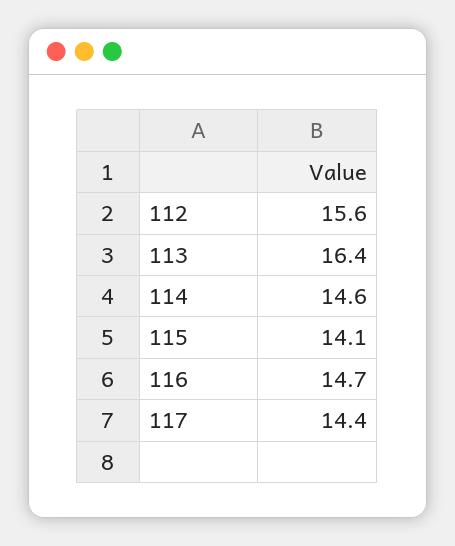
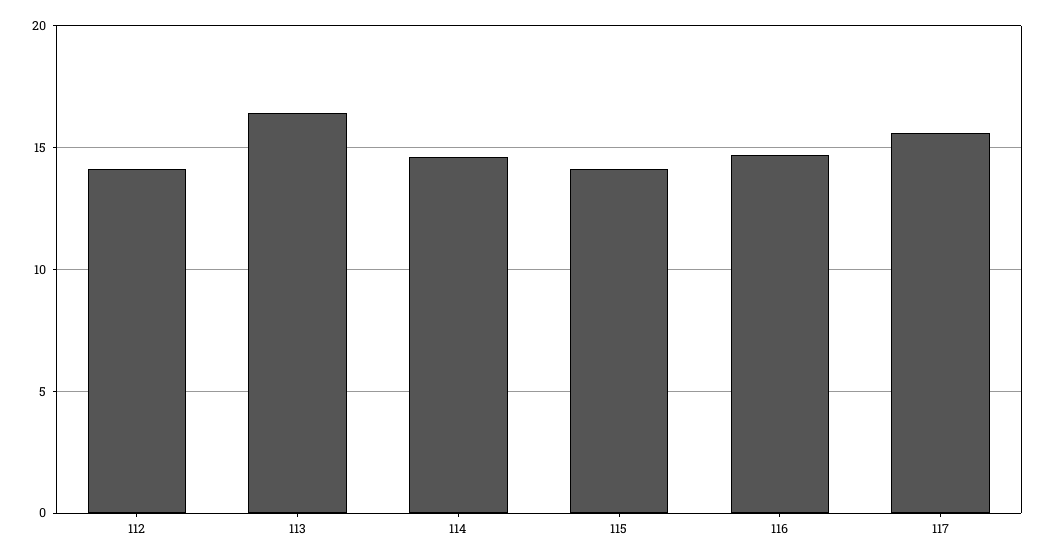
  {
-   "112": 15.6,
+   "112": 14,
    "113": 16.4,
    "114": 14.6,
    "115": 14.1,
    "116": 14.7,
-   "117": 14.4
+   "117": 15.5
  }

